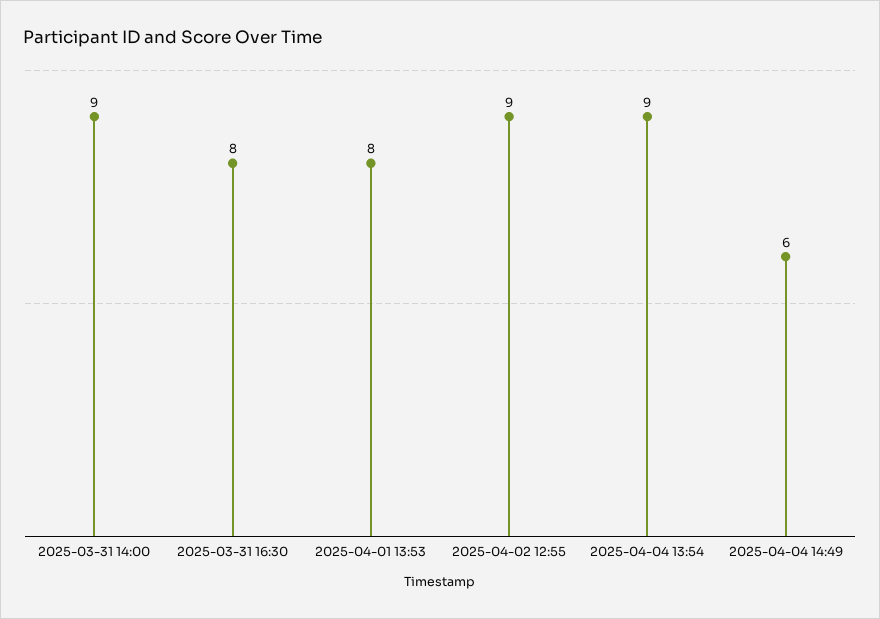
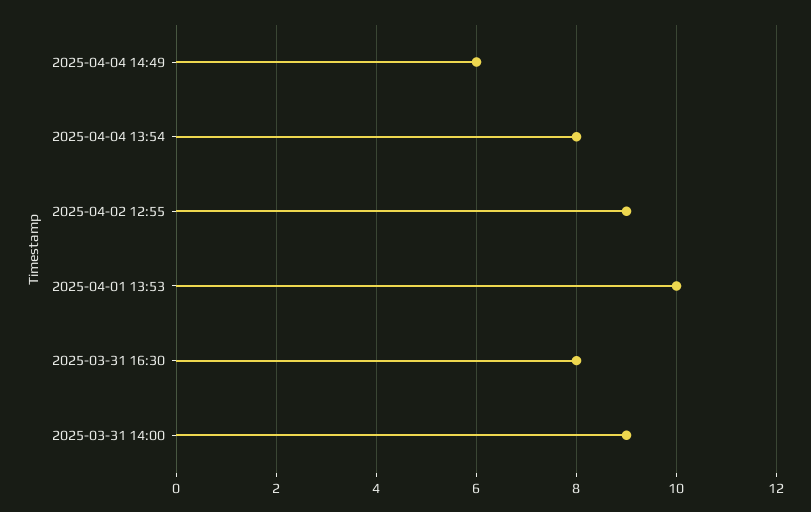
  {
    "2025-03-31 14:00": 9,
    "2025-03-31 16:30": 8,
-   "2025-04-01 13:53": 8,
+   "2025-04-01 13:53": 10,
    "2025-04-02 12:55": 9,
-   "2025-04-04 13:54": 9,
+   "2025-04-04 13:54": 8,
    "2025-04-04 14:49": 6
  }

